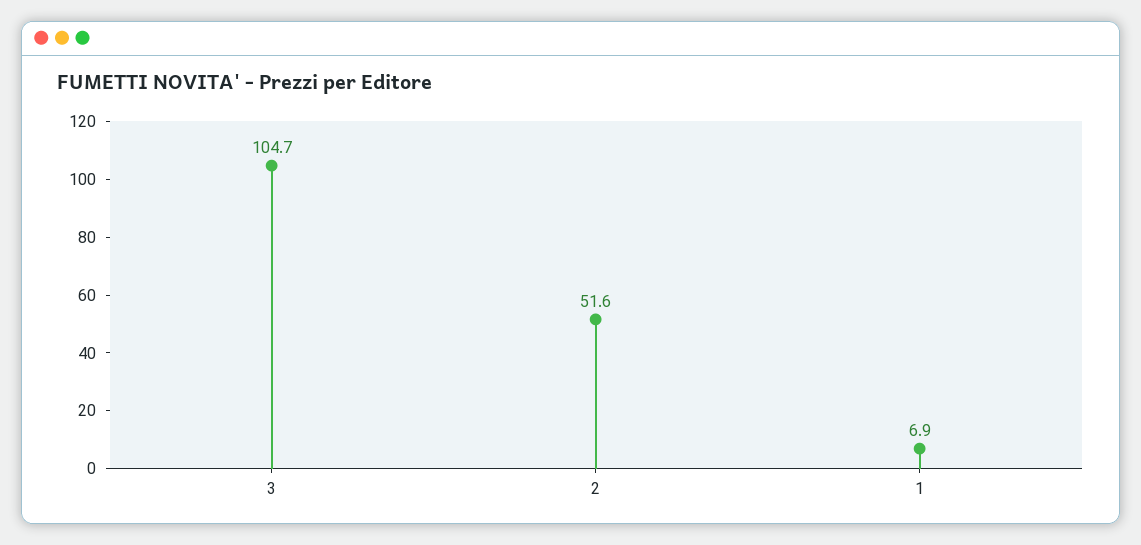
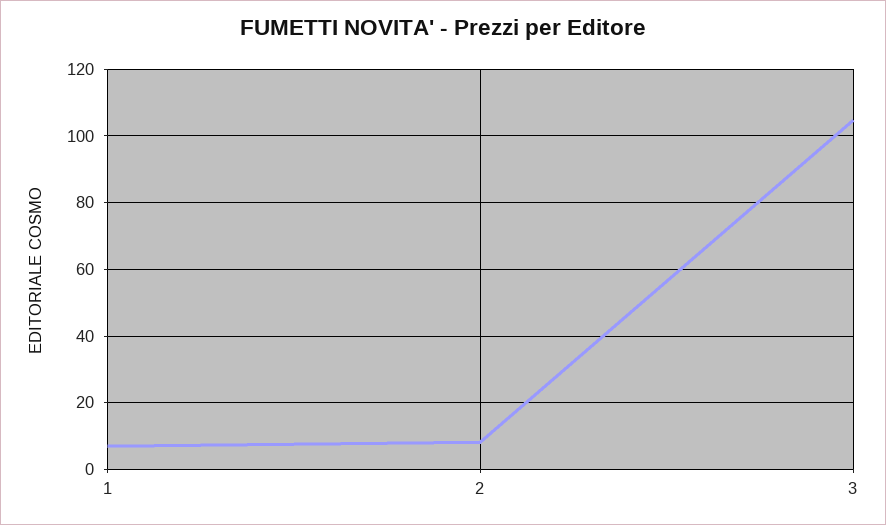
  {
    "3": 104.7,
-   "2": 51.6,
+   "2": 8,
    "1": 6.9
  }

